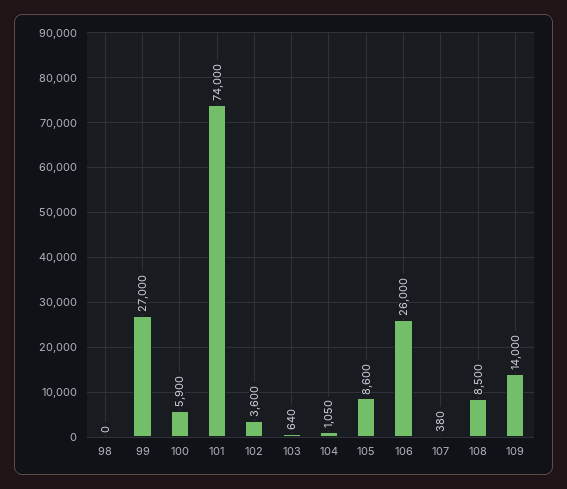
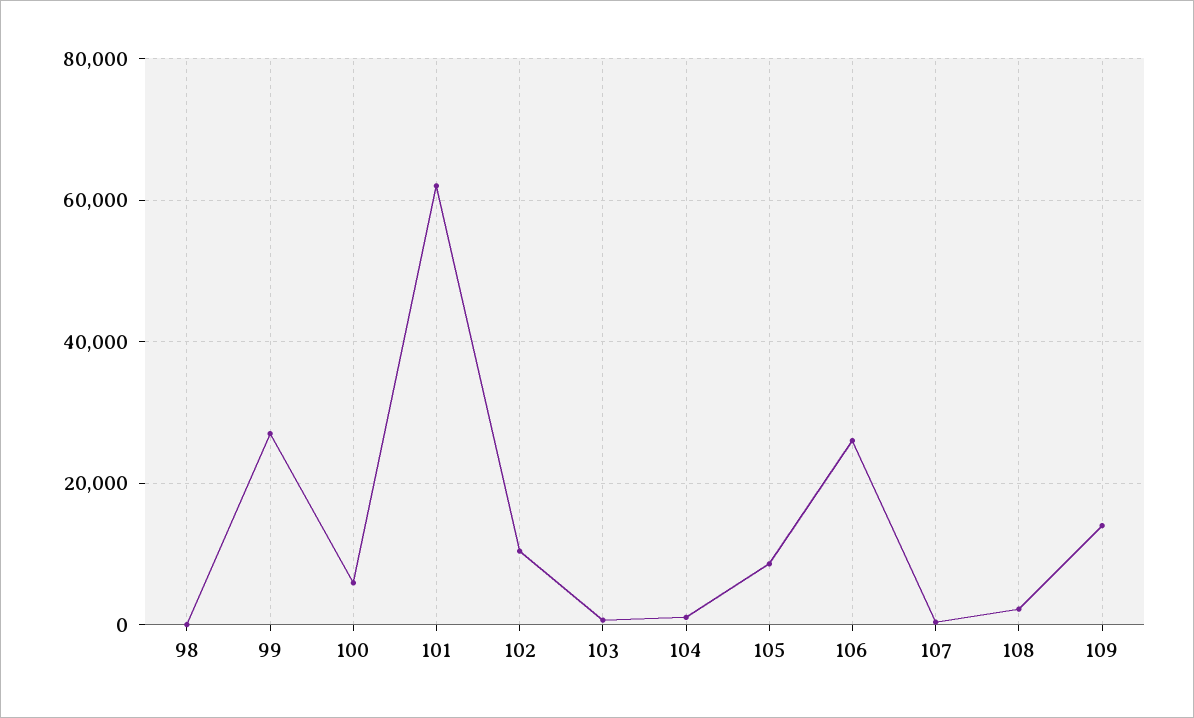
  {
    "98": 0,
    "99": 27000,
    "100": 5900,
-   "101": 74000,
+   "101": 62000,
-   "102": 3600,
+   "102": 10000,
    "103": 640,
    "104": 1050,
    "105": 8600,
    "106": 26000,
    "107": 380,
-   "108": 8500,
+   "108": 2000,
    "109": 14000
  }

